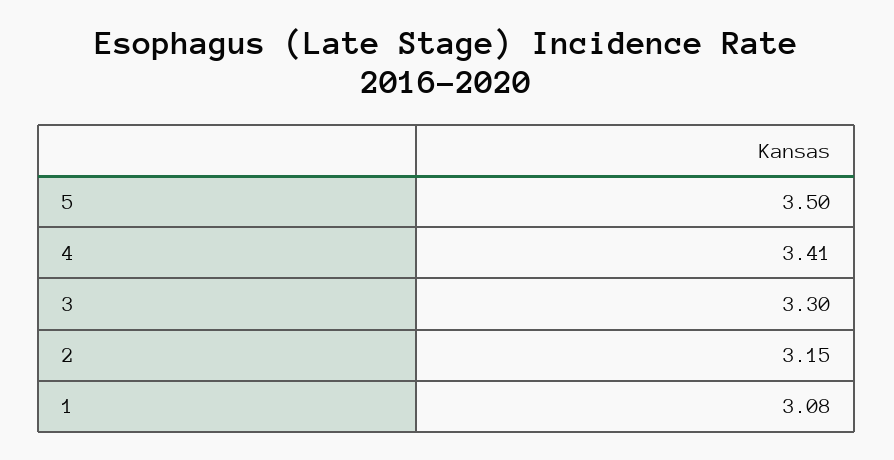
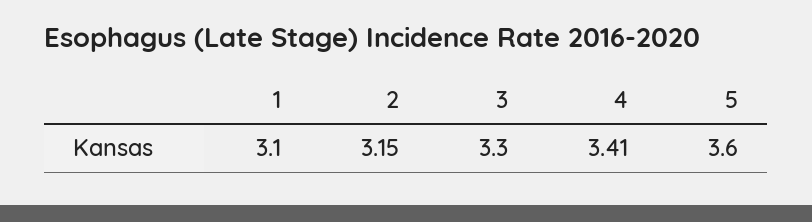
  {
-   "5": 3.5,
+   "5": 3.6,
    "4": 3.41,
    "3": 3.3,
    "2": 3.15,
-   "1": 3.08
+   "1": 3.1
  }

